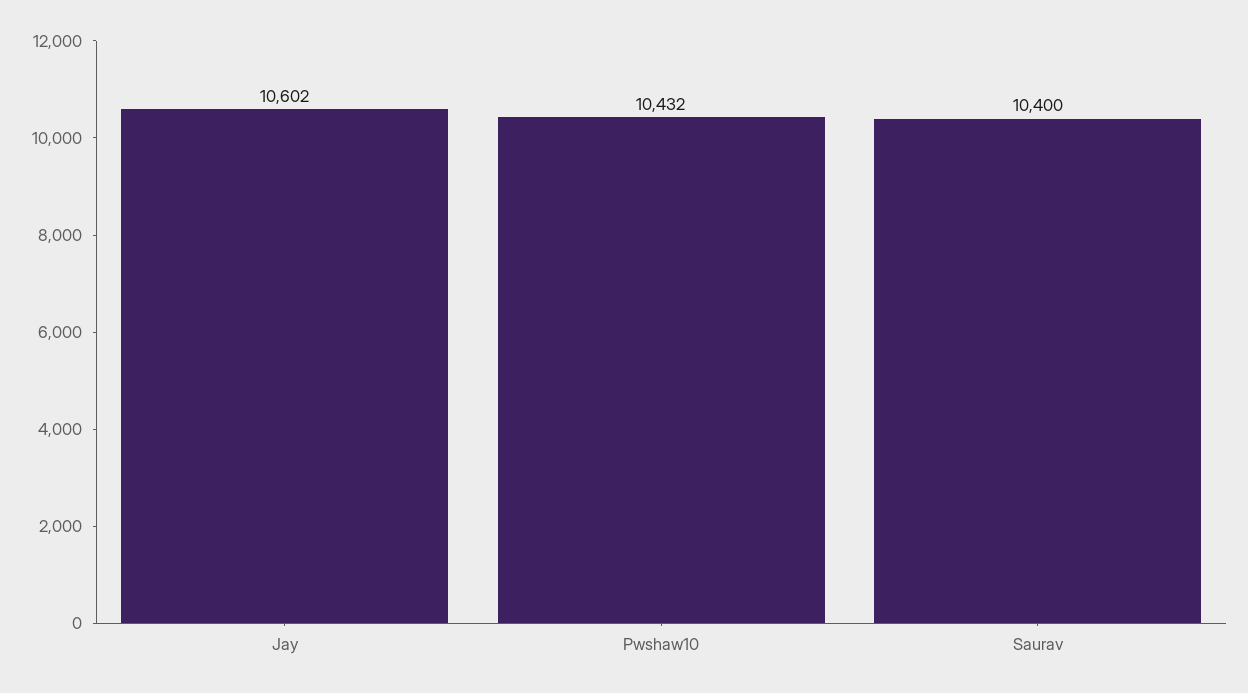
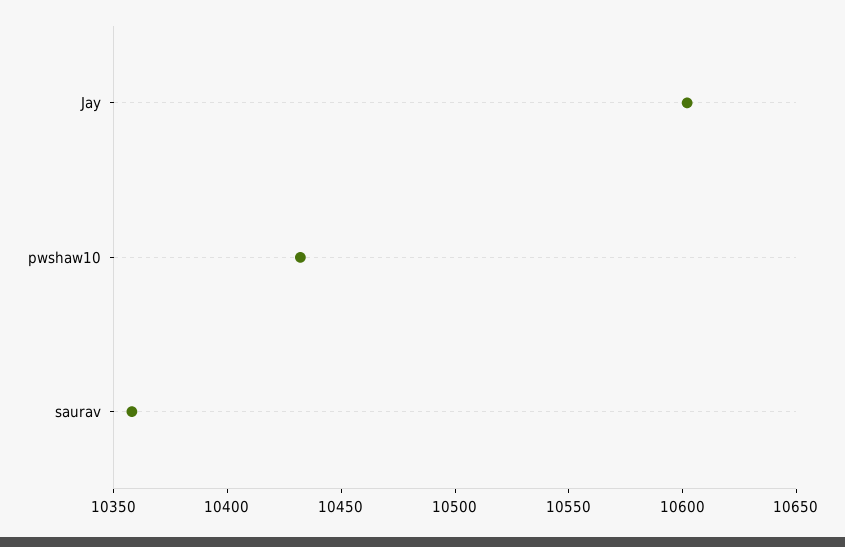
  {
    "Jay": 10602,
    "Pwshaw10": 10432,
-   "Saurav": 10400
+   "Saurav": 10360
  }

